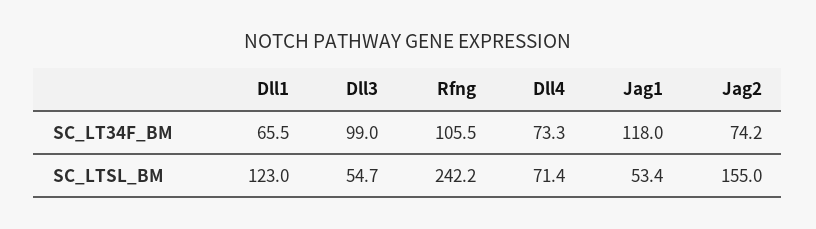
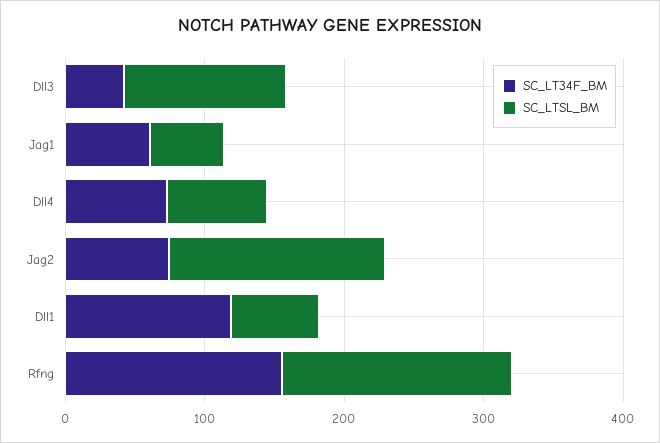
  {
    "SC_LT34F_BM": {
-     "Dll1": 65.5,
+     "Dll1": 120,
-     "Dll3": 99,
+     "Dll3": 40,
-     "Rfng": 105.5,
+     "Rfng": 160,
      "Dll4": 73.3,
-     "Jag1": 118,
+     "Jag1": 60,
      "Jag2": 74.2
    },
    "SC_LTSL_BM": {
-     "Dll1": 123,
+     "Dll1": 60,
-     "Dll3": 54.7,
+     "Dll3": 120,
-     "Rfng": 242.2,
+     "Rfng": 160,
      "Dll4": 71.4,
      "Jag1": 53.4,
      "Jag2": 155
    }
  }

